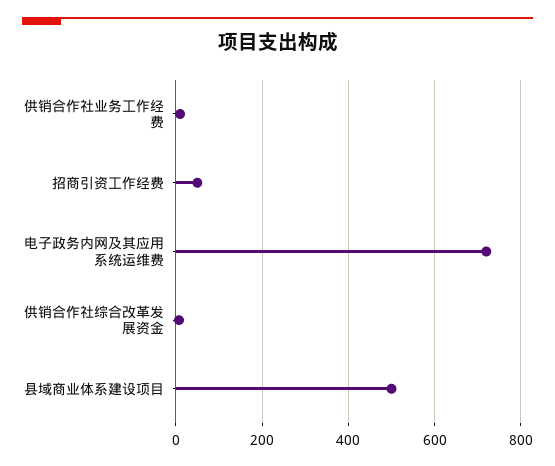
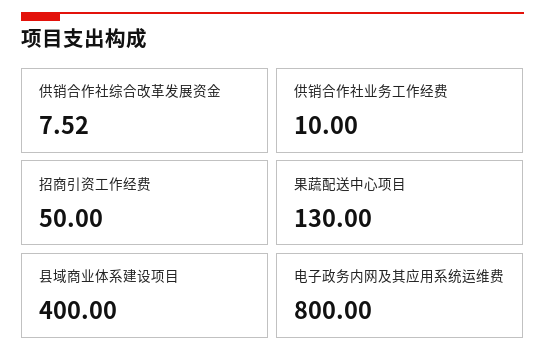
  {
    "供销合作社业务工作经费": 10,
    "招商引资工作经费": 50,
-   "电子政务内网及其应用系统运维费": 720,
+   "电子政务内网及其应用系统运维费": 800,
    "供销合作社综合改革发展资金": 7.52,
-   "县域商业体系建设项目": 500
+   "县域商业体系建设项目": 400,
+   "果蔬配送中心项目": 130
  }

